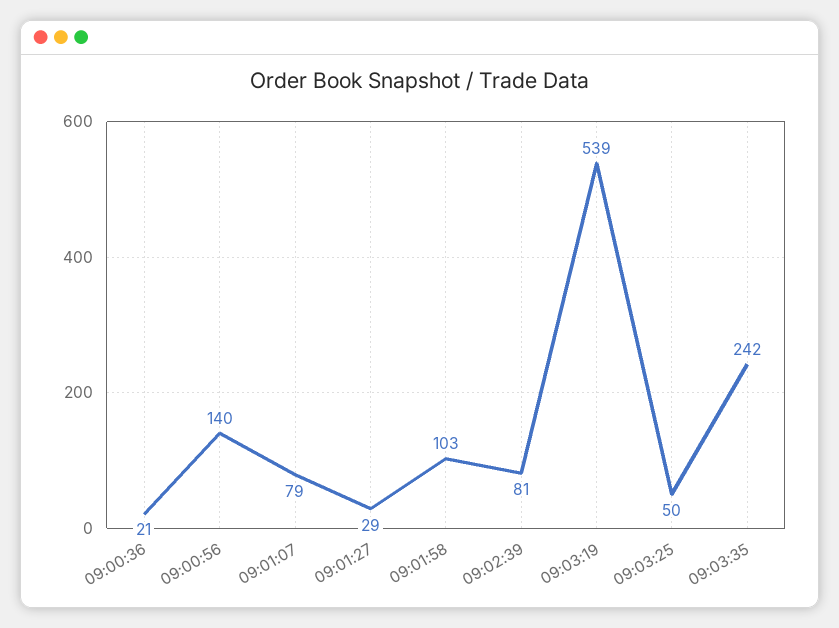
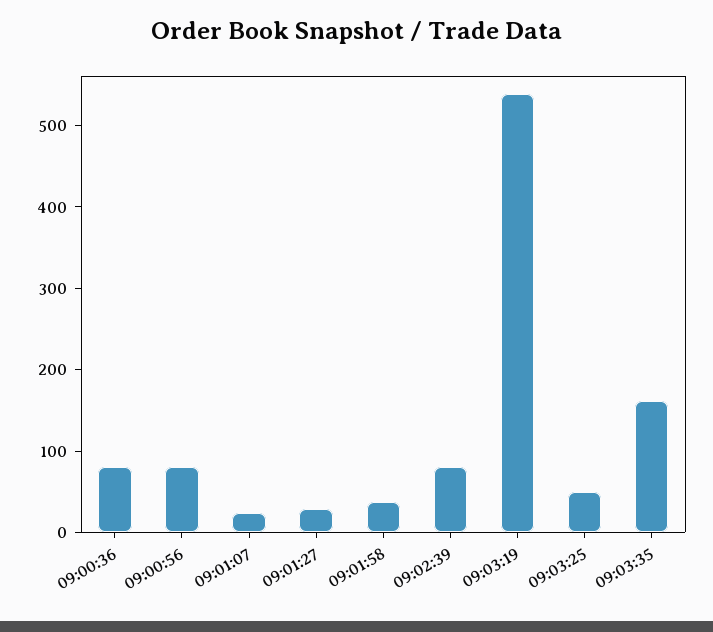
  {
-   "09:00:36": 21,
+   "09:00:36": 80,
-   "09:00:56": 140,
+   "09:00:56": 80,
-   "09:01:07": 79,
+   "09:01:07": 20,
    "09:01:27": 29,
-   "09:01:58": 103,
+   "09:01:58": 40,
    "09:02:39": 81,
    "09:03:19": 539,
    "09:03:25": 50,
-   "09:03:35": 242
+   "09:03:35": 160
  }

